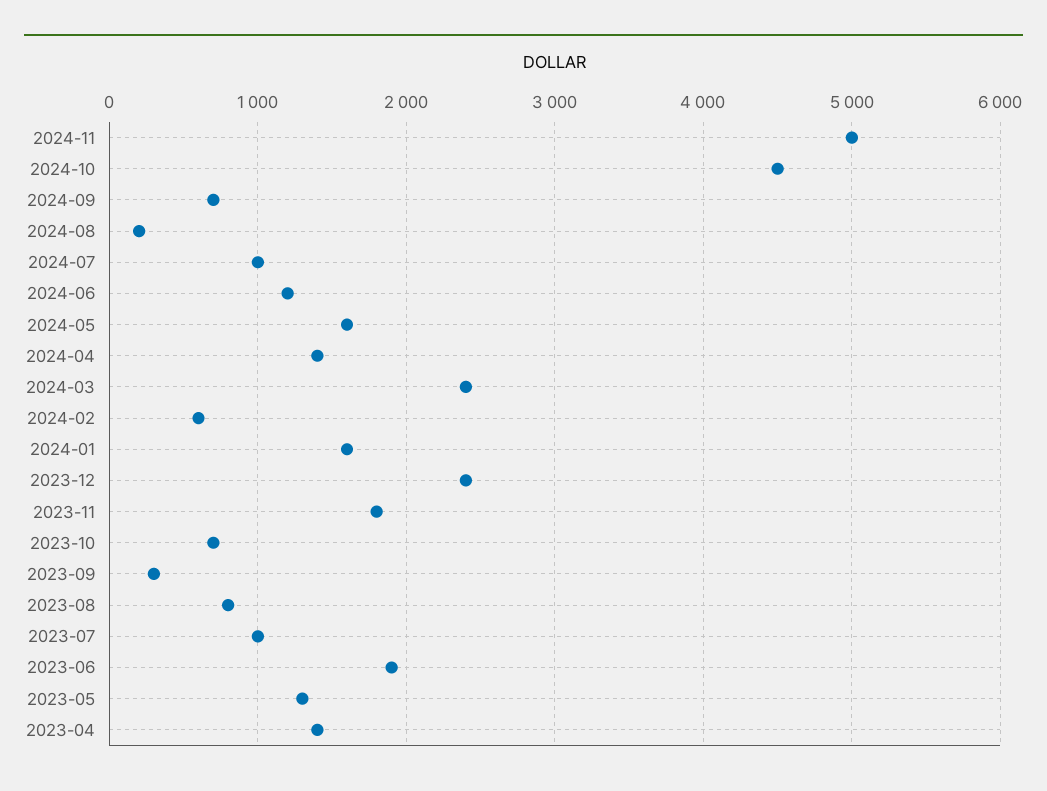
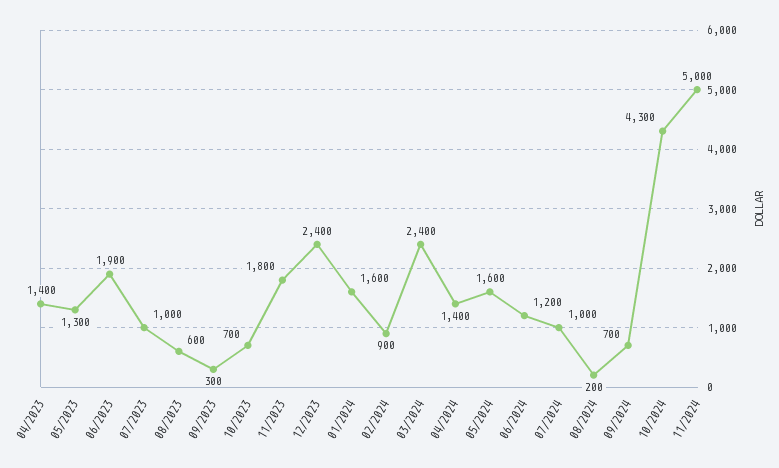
  {
    "2024-11": 5000,
-   "2024-10": 4500,
+   "2024-10": 4300,
    "2024-09": 700,
    "2024-08": 200,
    "2024-07": 1000,
    "2024-06": 1200,
    "2024-05": 1600,
    "2024-04": 1400,
    "2024-03": 2400,
-   "2024-02": 600,
+   "2024-02": 900,
    "2024-01": 1600,
    "2023-12": 2400,
    "2023-11": 1800,
    "2023-10": 700,
    "2023-09": 300,
-   "2023-08": 800,
+   "2023-08": 600,
    "2023-07": 1000,
    "2023-06": 1900,
    "2023-05": 1300,
    "2023-04": 1400
  }

